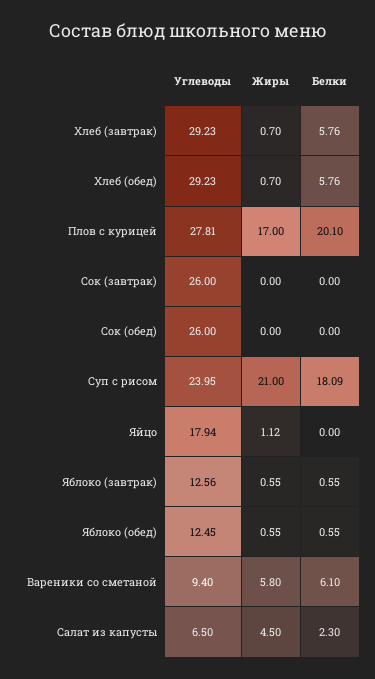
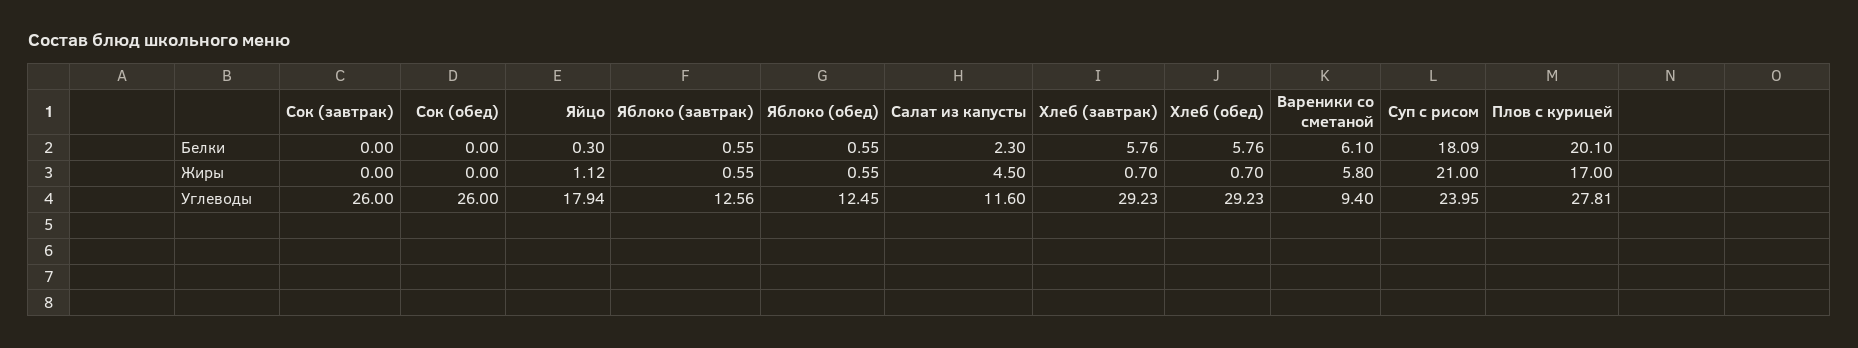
  {
    "Углеводы": {
      "Хлеб (завтрак)": 29.23,
      "Хлеб (обед)": 29.23,
      "Плов с курицей": 27.81,
      "Сок (завтрак)": 26,
      "Сок (обед)": 26,
      "Суп с рисом": 23.95,
      "Яйцо": 17.94,
      "Яблоко (завтрак)": 12.56,
      "Яблоко (обед)": 12.45,
      "Вареники со сметаной": 9.4,
-     "Салат из капусты": 6.5
+     "Салат из капусты": 11.6
    },
    "Жиры": {
      "Хлеб (завтрак)": 0.7,
      "Хлеб (обед)": 0.7,
      "Плов с курицей": 17,
      "Сок (завтрак)": 0,
      "Сок (обед)": 0,
      "Суп с рисом": 21,
      "Яйцо": 1.12,
      "Яблоко (завтрак)": 0.55,
      "Яблоко (обед)": 0.55,
      "Вареники со сметаной": 5.8,
      "Салат из капусты": 4.5
    },
    "Белки": {
      "Хлеб (завтрак)": 5.76,
      "Хлеб (обед)": 5.76,
      "Плов с курицей": 20.1,
      "Сок (завтрак)": 0,
      "Сок (обед)": 0,
      "Суп с рисом": 18.09,
-     "Яйцо": 0,
+     "Яйцо": 0.3,
      "Яблоко (завтрак)": 0.55,
      "Яблоко (обед)": 0.55,
      "Вареники со сметаной": 6.1,
      "Салат из капусты": 2.3
    }
  }

